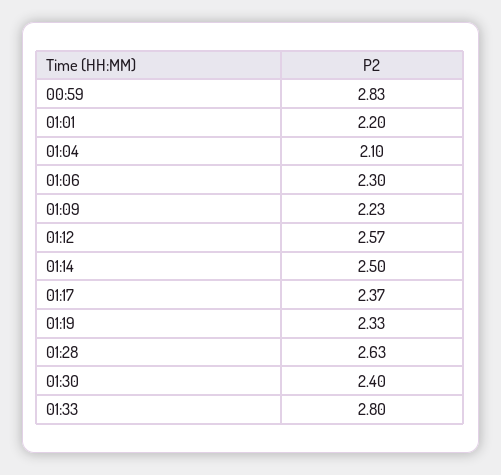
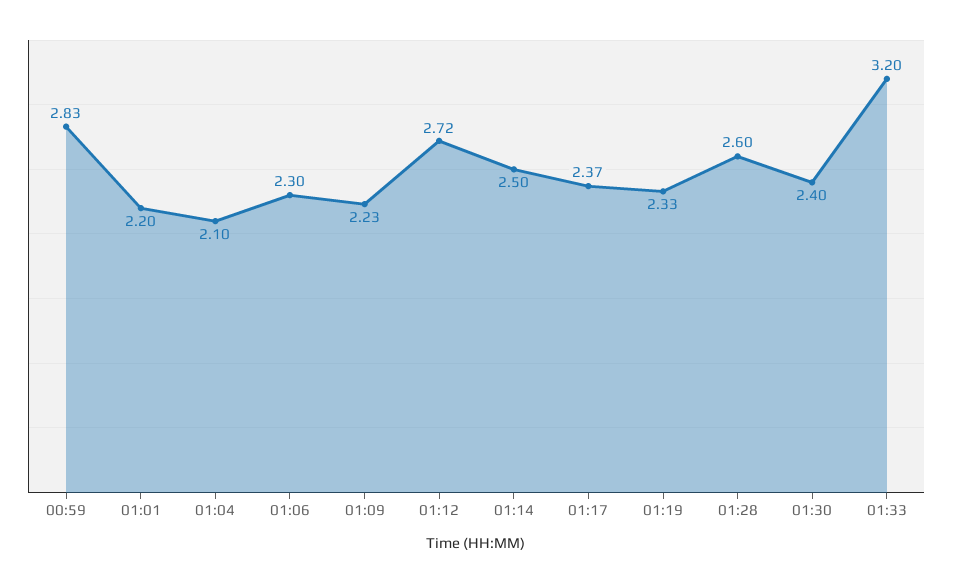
  {
    "00:59": 2.83,
    "01:01": 2.2,
    "01:04": 2.1,
    "01:06": 2.3,
    "01:09": 2.23,
-   "01:12": 2.57,
+   "01:12": 2.72,
    "01:14": 2.5,
    "01:17": 2.37,
    "01:19": 2.33,
-   "01:28": 2.63,
+   "01:28": 2.6,
    "01:30": 2.4,
-   "01:33": 2.8
+   "01:33": 3.2
  }

